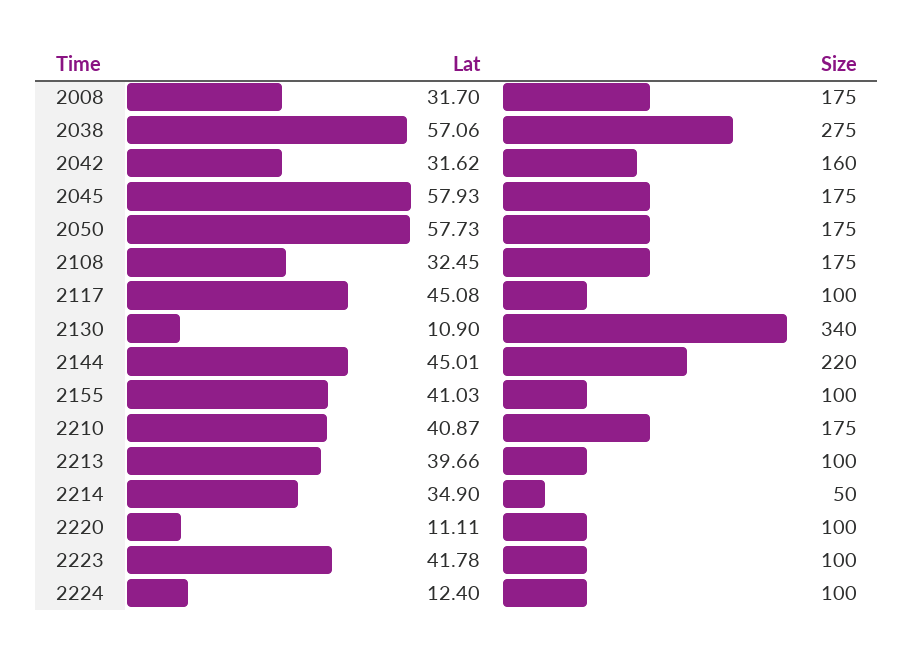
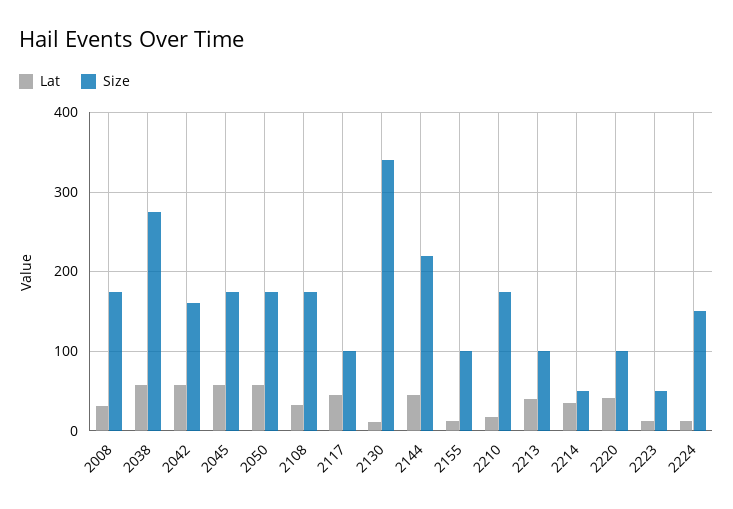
  {
    "Lat": {
      "2008": 31.7,
      "2038": 57.06,
-     "2042": 31.62,
+     "2042": 60,
      "2045": 57.93,
      "2050": 57.73,
      "2108": 32.45,
      "2117": 45.08,
      "2130": 10.9,
      "2144": 45.01,
-     "2155": 41.03,
+     "2155": 10,
-     "2210": 40.87,
+     "2210": 20,
      "2213": 39.66,
      "2214": 34.9,
-     "2220": 11.11,
+     "2220": 40,
-     "2223": 41.78,
+     "2223": 10,
      "2224": 12.4
    },
    "Size": {
      "2008": 175,
      "2038": 275,
      "2042": 160,
      "2045": 175,
      "2050": 175,
      "2108": 175,
      "2117": 100,
      "2130": 340,
      "2144": 220,
      "2155": 100,
      "2210": 175,
      "2213": 100,
      "2214": 50,
      "2220": 100,
-     "2223": 100,
+     "2223": 50,
-     "2224": 100
+     "2224": 150
    }
  }

